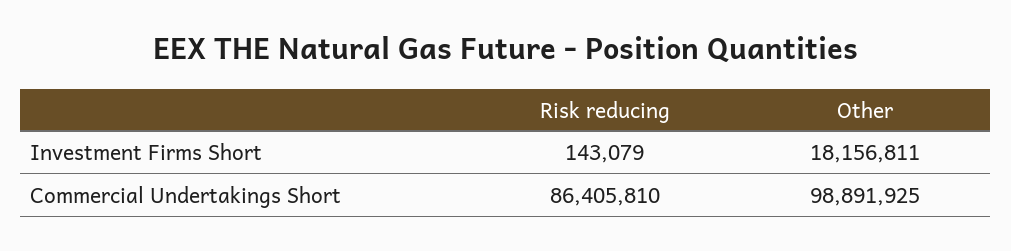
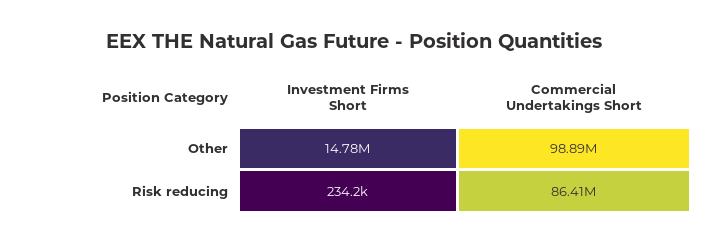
  {
    "Risk reducing": {
-     "Investment Firms Short": 143079,
+     "Investment Firms Short": 234200,
      "Commercial Undertakings Short": 86405810
    },
    "Other": {
-     "Investment Firms Short": 18156811,
+     "Investment Firms Short": 14780000,
      "Commercial Undertakings Short": 98891925
    }
  }

